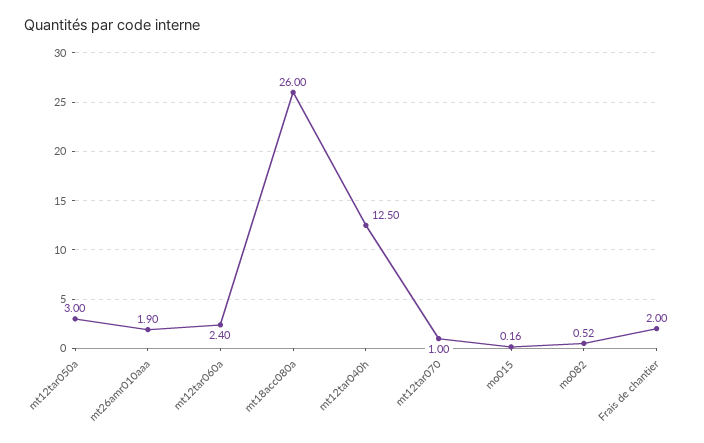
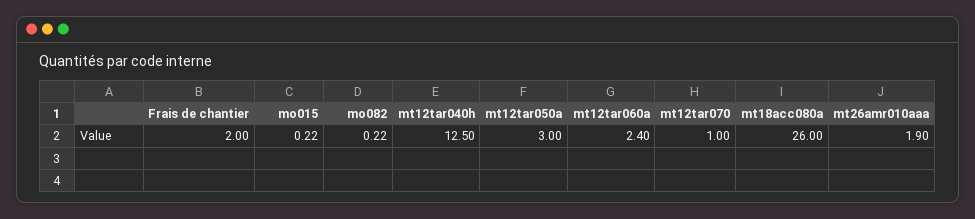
  {
    "mt12tar050a": 3,
    "mt26amr010aaa": 1.9,
    "mt12tar060a": 2.4,
    "mt18acc080a": 26,
    "mt12tar040h": 12.5,
    "mt12tar070": 1,
-   "mo015": 0.16,
+   "mo015": 0.22,
-   "mo082": 0.52,
+   "mo082": 0.22,
    "Frais de chantier": 2
  }

